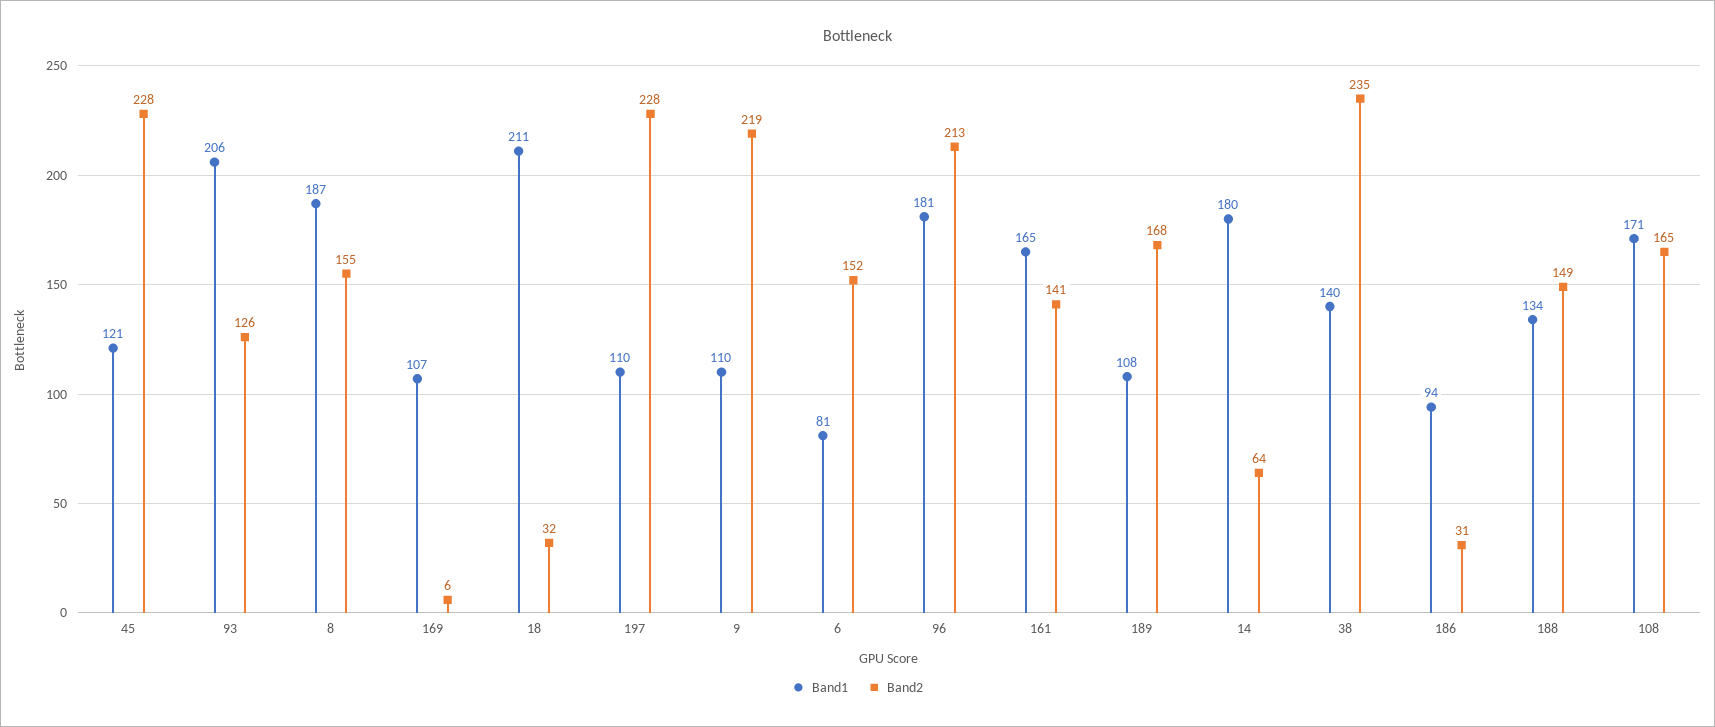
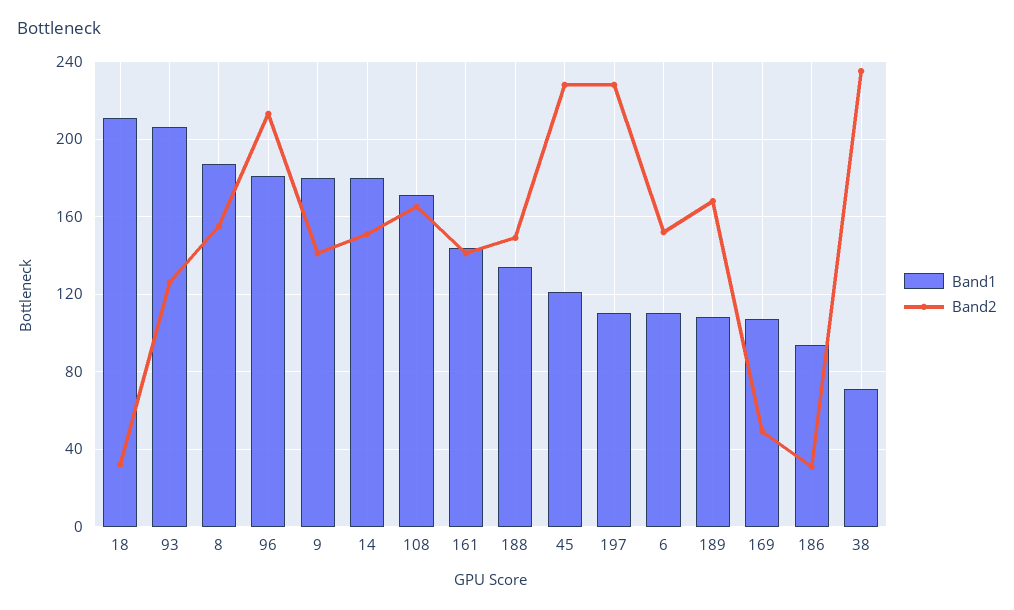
  {
    "Band1": {
      "45": 121,
      "93": 206,
      "8": 187,
      "169": 107,
      "18": 211,
      "197": 110,
-     "9": 110,
+     "9": 180,
-     "6": 81,
+     "6": 110,
      "96": 181,
-     "161": 165,
+     "161": 145,
      "189": 108,
      "14": 180,
-     "38": 140,
+     "38": 70,
      "186": 94,
      "188": 134,
      "108": 171
    },
    "Band2": {
      "45": 228,
      "93": 126,
      "8": 155,
-     "169": 6,
+     "169": 50,
      "18": 32,
      "197": 228,
-     "9": 219,
+     "9": 140,
      "6": 152,
      "96": 213,
      "161": 141,
      "189": 168,
-     "14": 64,
+     "14": 150,
      "38": 235,
      "186": 31,
      "188": 149,
      "108": 165
    }
  }

